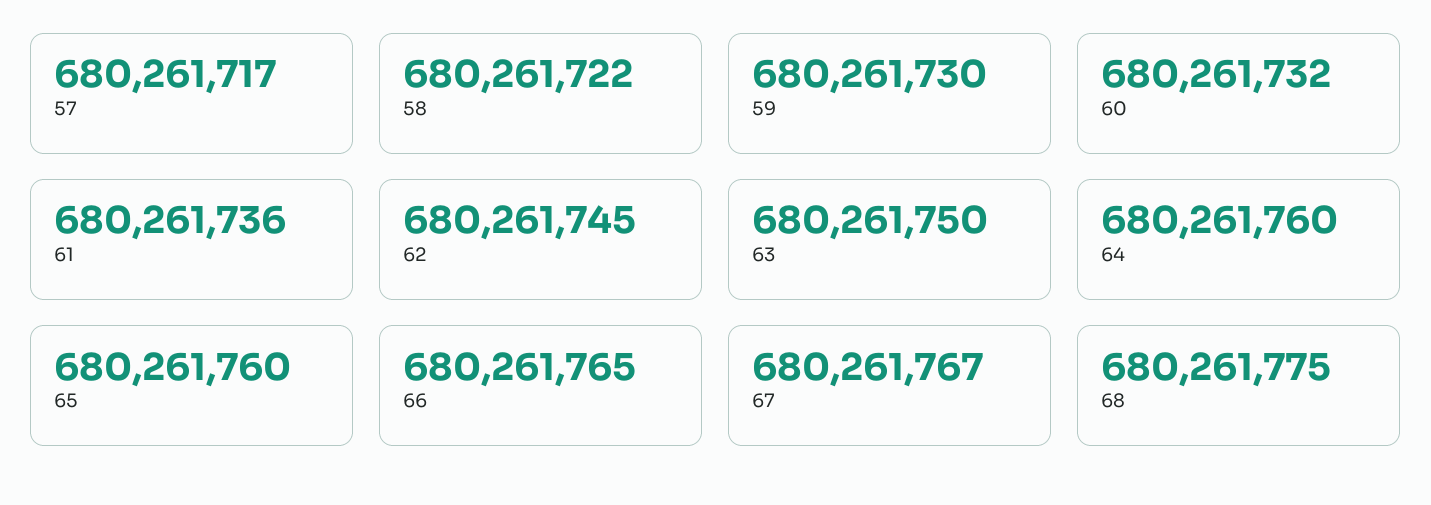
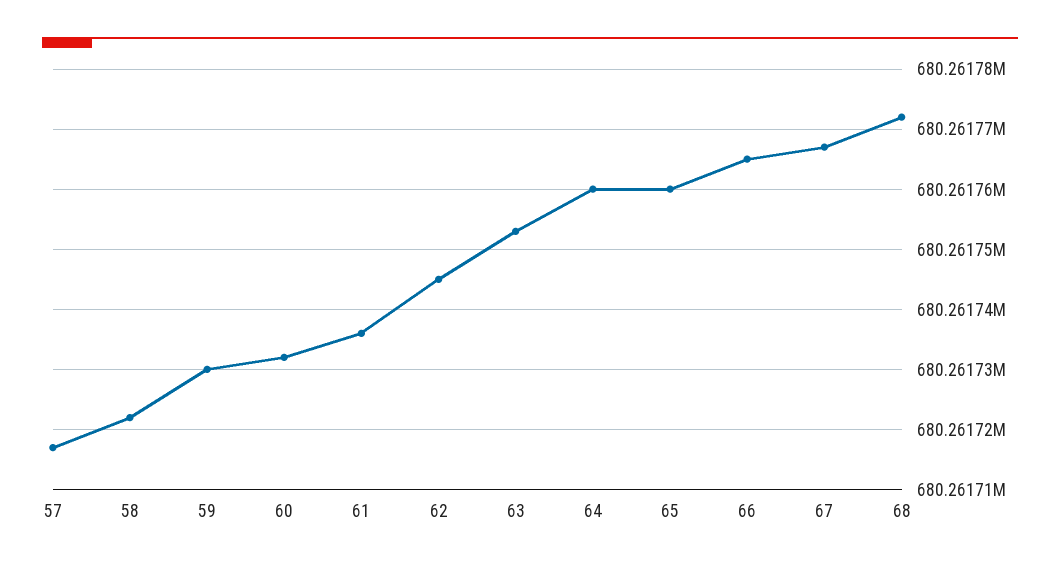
  {
    "57": 680261717,
    "58": 680261722,
    "59": 680261730,
    "60": 680261732,
    "61": 680261736,
    "62": 680261745,
-   "63": 680261750,
+   "63": 680261753,
    "64": 680261760,
    "65": 680261760,
    "66": 680261765,
    "67": 680261767,
-   "68": 680261775
+   "68": 680261772
  }

